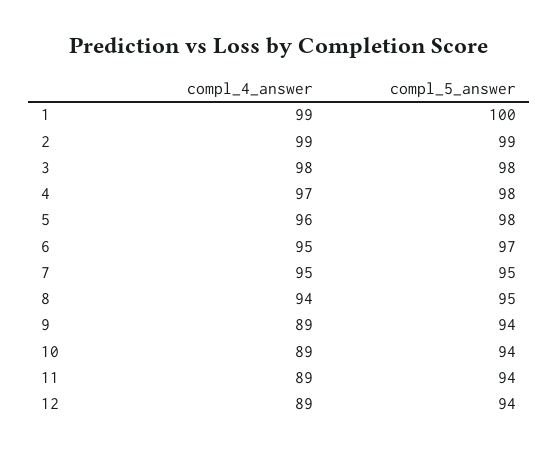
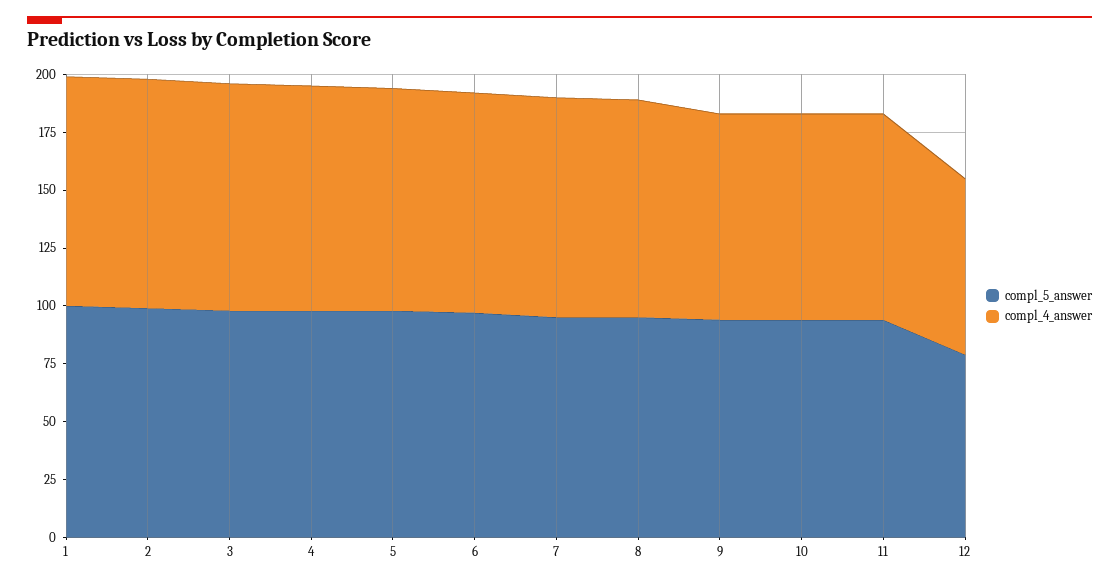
  {
    "compl_4_answer": {
      "1": 99,
      "2": 99,
      "3": 98,
      "4": 97,
      "5": 96,
      "6": 95,
      "7": 95,
      "8": 94,
      "9": 89,
      "10": 89,
      "11": 89,
-     "12": 89
+     "12": 75
    },
    "compl_5_answer": {
      "1": 100,
      "2": 99,
      "3": 98,
      "4": 98,
      "5": 98,
      "6": 97,
      "7": 95,
      "8": 95,
      "9": 94,
      "10": 94,
      "11": 94,
-     "12": 94
+     "12": 80
    }
  }

